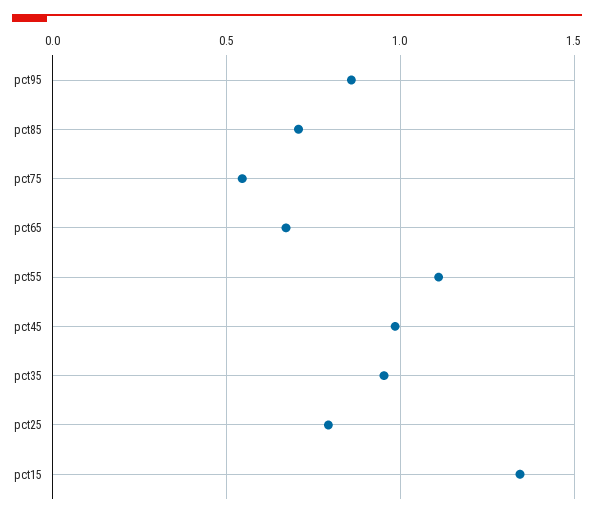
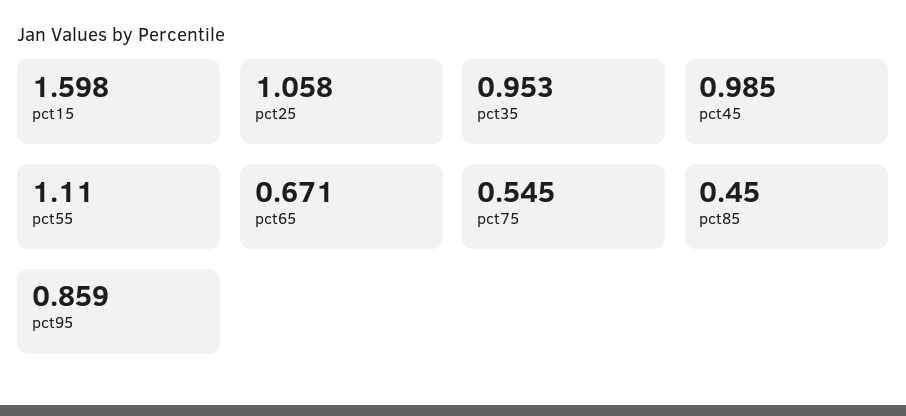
  {
    "pct95": 0.859,
-   "pct85": 0.7,
+   "pct85": 0.45,
    "pct75": 0.545,
    "pct65": 0.671,
    "pct55": 1.11,
    "pct45": 0.985,
    "pct35": 0.953,
-   "pct25": 0.8,
+   "pct25": 1.058,
-   "pct15": 1.35
+   "pct15": 1.598
  }

